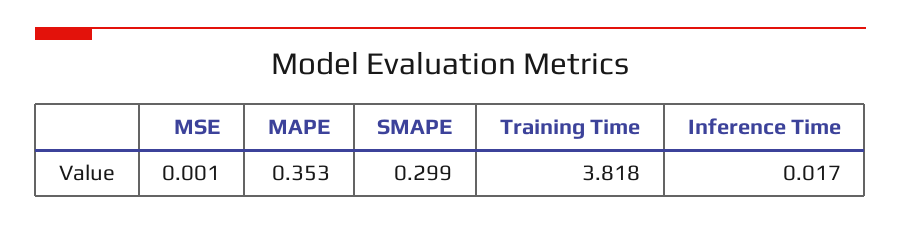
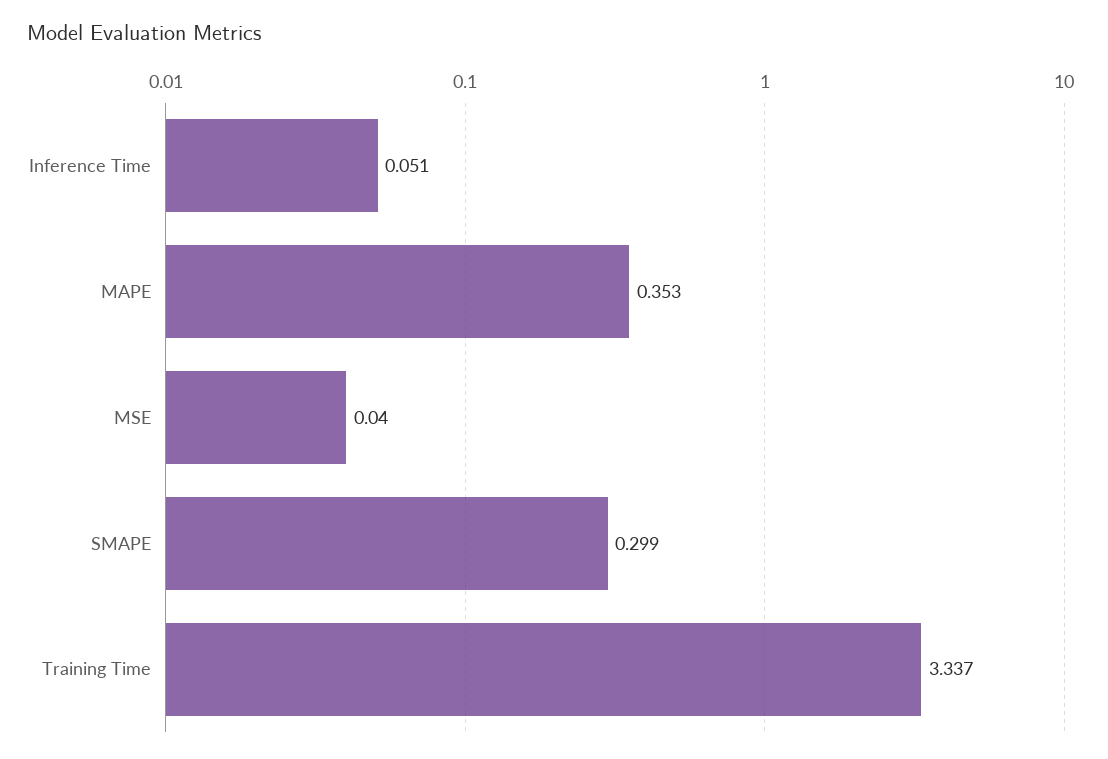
  {
-   "MSE": 0.001,
+   "MSE": 0.04,
    "MAPE": 0.353,
    "SMAPE": 0.299,
-   "Training Time": 3.818,
+   "Training Time": 3.337,
-   "Inference Time": 0.017
+   "Inference Time": 0.051
  }

